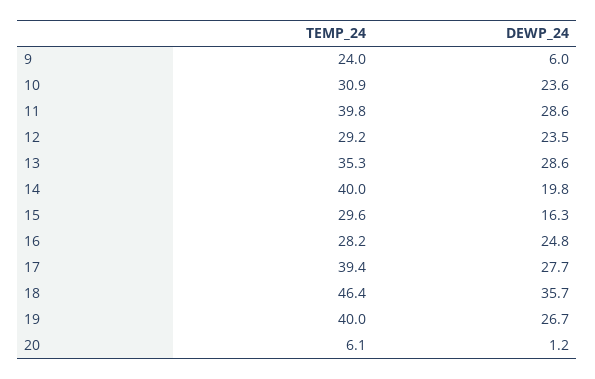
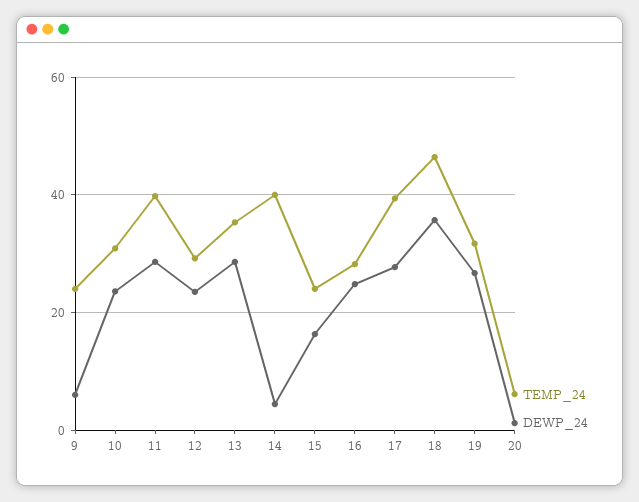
  {
    "TEMP_24": {
      "9": 24,
      "10": 30.9,
      "11": 39.8,
      "12": 29.2,
      "13": 35.3,
      "14": 40,
-     "15": 29.6,
+     "15": 24,
      "16": 28.2,
      "17": 39.4,
      "18": 46.4,
-     "19": 40,
+     "19": 32,
      "20": 6.1
    },
    "DEWP_24": {
      "9": 6,
      "10": 23.6,
      "11": 28.6,
      "12": 23.5,
      "13": 28.6,
-     "14": 19.8,
+     "14": 4,
      "15": 16.3,
      "16": 24.8,
      "17": 27.7,
      "18": 35.7,
      "19": 26.7,
      "20": 1.2
    }
  }

